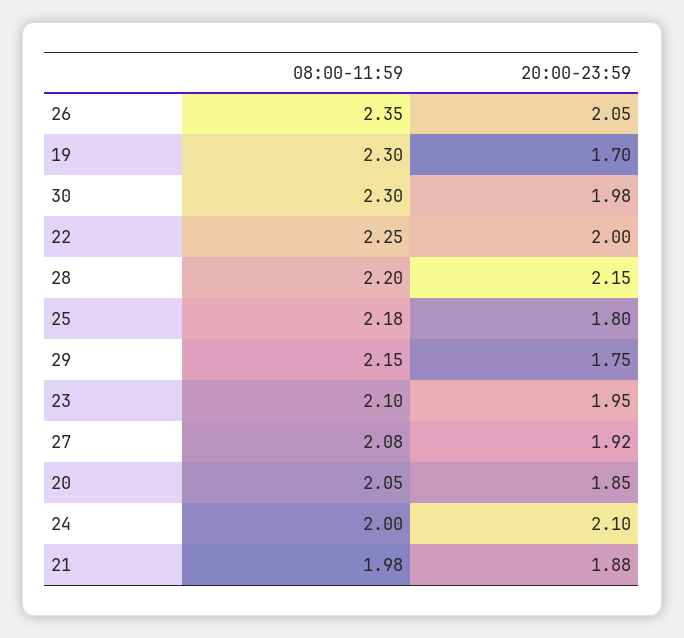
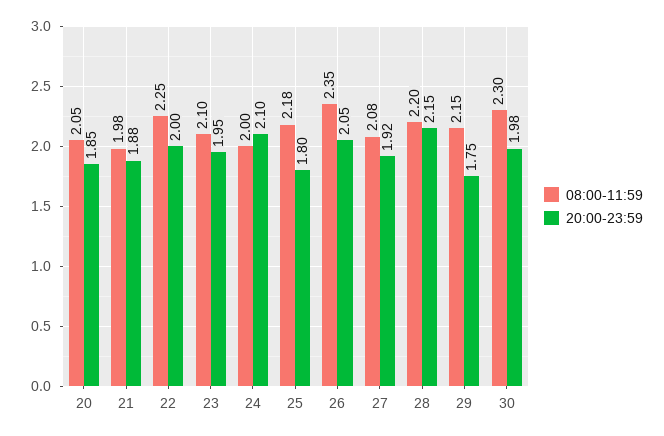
  {
    "08:00-11:59": {
      "26": 2.35,
-     "19": 2.3,
      "30": 2.3,
      "22": 2.25,
      "28": 2.2,
      "25": 2.18,
      "29": 2.15,
      "23": 2.1,
      "27": 2.08,
      "20": 2.05,
      "24": 2,
      "21": 1.98
    },
    "20:00-23:59": {
      "26": 2.05,
-     "19": 1.7,
      "30": 1.98,
      "22": 2,
      "28": 2.15,
      "25": 1.8,
      "29": 1.75,
      "23": 1.95,
      "27": 1.92,
      "20": 1.85,
      "24": 2.1,
      "21": 1.88
    }
  }

